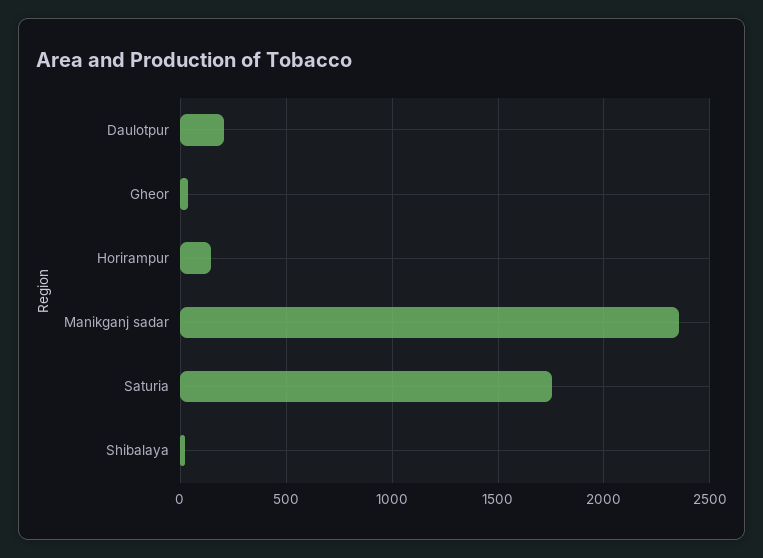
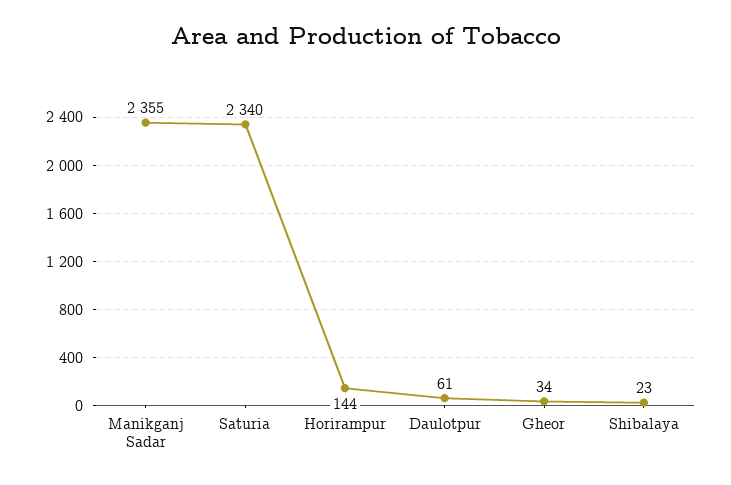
  {
-   "Daulotpur": 200,
+   "Daulotpur": 61,
    "Gheor": 34,
    "Horirampur": 144,
    "Manikganj sadar": 2355,
-   "Saturia": 1750,
+   "Saturia": 2340,
    "Shibalaya": 23
  }

